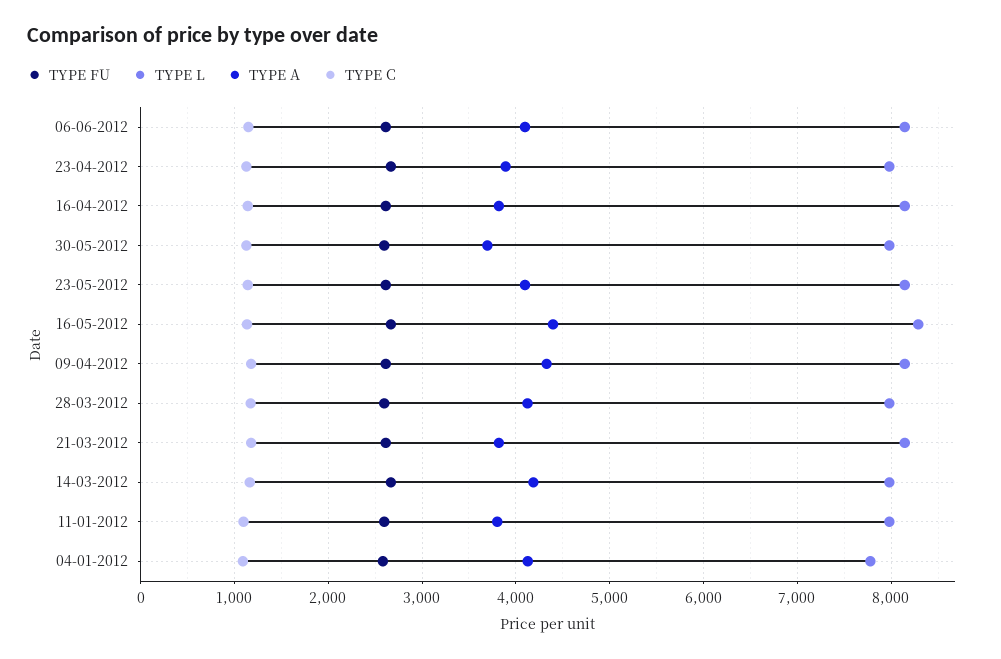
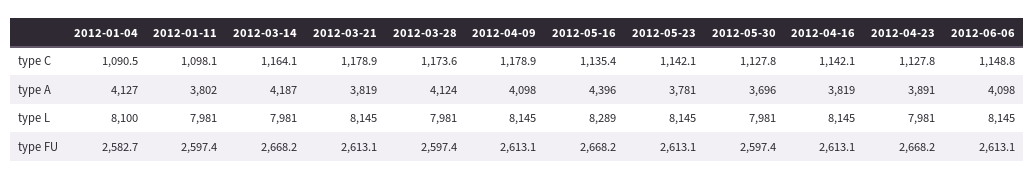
  {
    "TYPE FU": {
      "06-06-2012": 2613.1,
      "23-04-2012": 2668.2,
      "16-04-2012": 2613.1,
      "30-05-2012": 2597.4,
      "23-05-2012": 2613.1,
      "16-05-2012": 2668.2,
      "09-04-2012": 2613.1,
      "28-03-2012": 2597.4,
      "21-03-2012": 2613.1,
      "14-03-2012": 2668.2,
      "11-01-2012": 2597.4,
      "04-01-2012": 2582.7
    },
    "TYPE L": {
      "06-06-2012": 8145,
      "23-04-2012": 7981,
      "16-04-2012": 8145,
      "30-05-2012": 7981,
      "23-05-2012": 8145,
      "16-05-2012": 8289,
      "09-04-2012": 8145,
      "28-03-2012": 7981,
      "21-03-2012": 8145,
      "14-03-2012": 7981,
      "11-01-2012": 7981,
-     "04-01-2012": 7800
+     "04-01-2012": 8100
    },
    "TYPE A": {
      "06-06-2012": 4098,
      "23-04-2012": 3891,
      "16-04-2012": 3819,
      "30-05-2012": 3696,
-     "23-05-2012": 4100,
+     "23-05-2012": 3781,
      "16-05-2012": 4396,
-     "09-04-2012": 4300,
+     "09-04-2012": 4098,
      "28-03-2012": 4124,
      "21-03-2012": 3819,
      "14-03-2012": 4187,
      "11-01-2012": 3802,
      "04-01-2012": 4127
    },
    "TYPE C": {
      "06-06-2012": 1148.8,
      "23-04-2012": 1127.8,
      "16-04-2012": 1142.1,
      "30-05-2012": 1127.8,
      "23-05-2012": 1142.1,
      "16-05-2012": 1135.4,
      "09-04-2012": 1178.9,
      "28-03-2012": 1173.6,
      "21-03-2012": 1178.9,
      "14-03-2012": 1164.1,
      "11-01-2012": 1098.1,
      "04-01-2012": 1090.5
    }
  }

